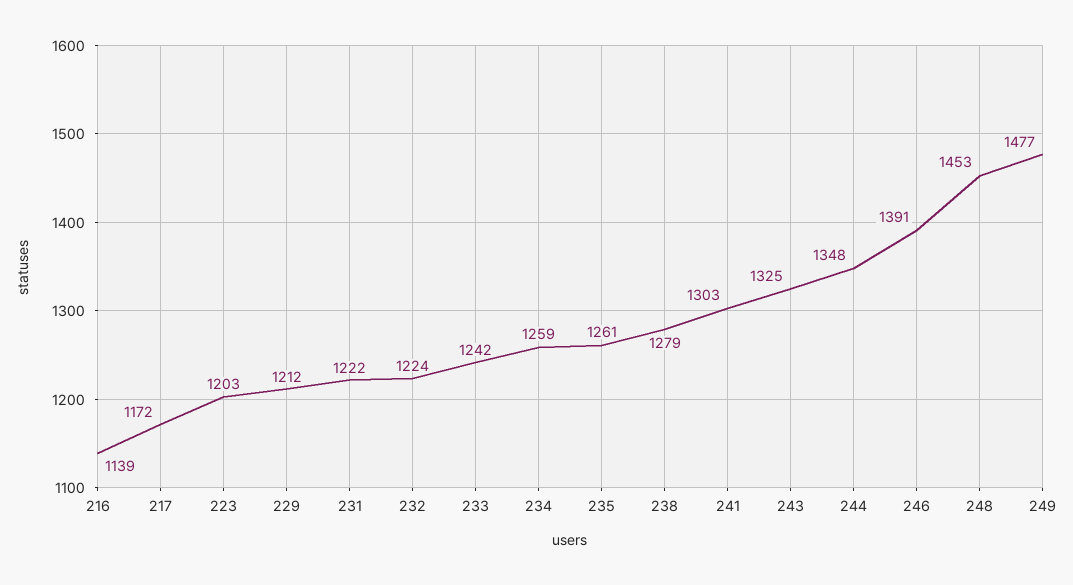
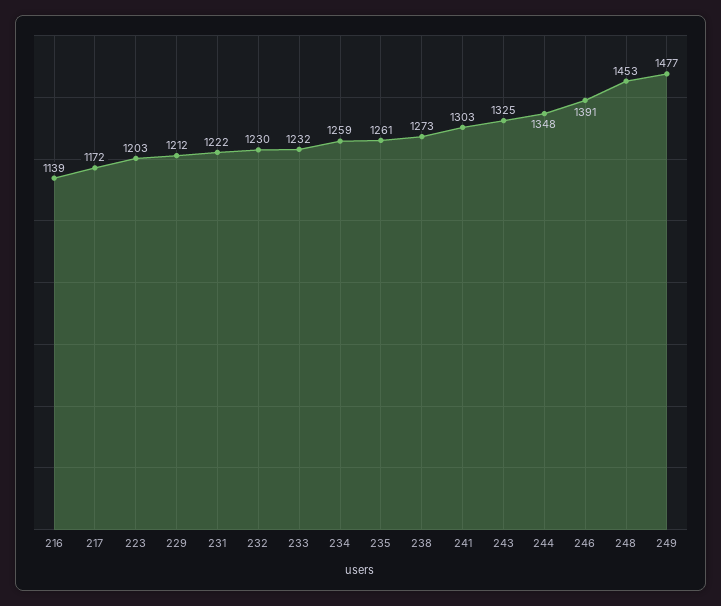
  {
    "216": 1139,
    "217": 1172,
    "223": 1203,
    "229": 1212,
    "231": 1222,
-   "232": 1224,
+   "232": 1230,
-   "233": 1242,
+   "233": 1232,
    "234": 1259,
    "235": 1261,
-   "238": 1279,
+   "238": 1273,
    "241": 1303,
    "243": 1325,
    "244": 1348,
    "246": 1391,
    "248": 1453,
    "249": 1477
  }

